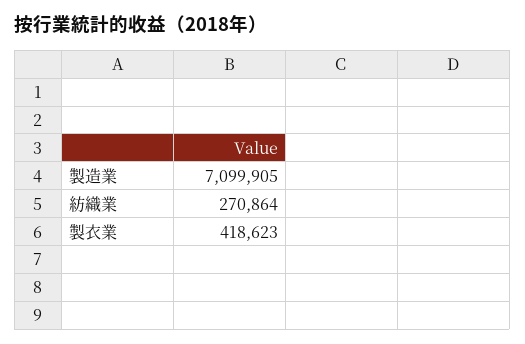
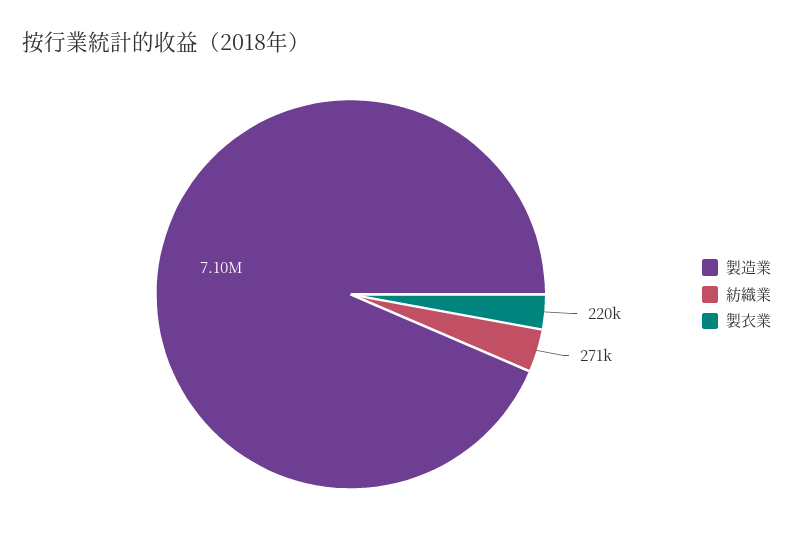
  {
    "製造業": 7099905,
    "紡織業": 270864,
-   "製衣業": 418623
+   "製衣業": 220000
  }

